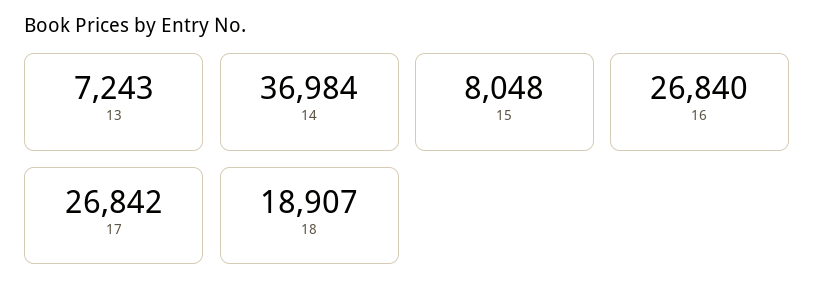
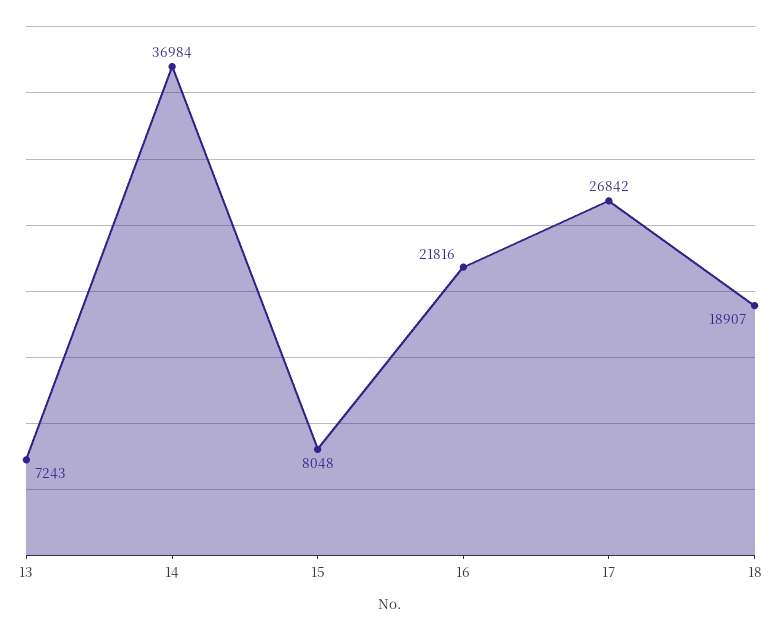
  {
    "13": 7243,
    "14": 36984,
    "15": 8048,
-   "16": 26840,
+   "16": 21816,
    "17": 26842,
    "18": 18907
  }

